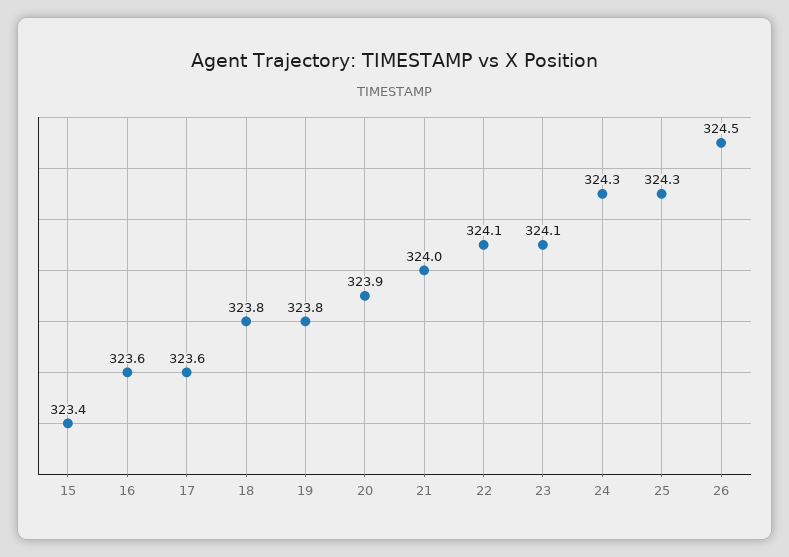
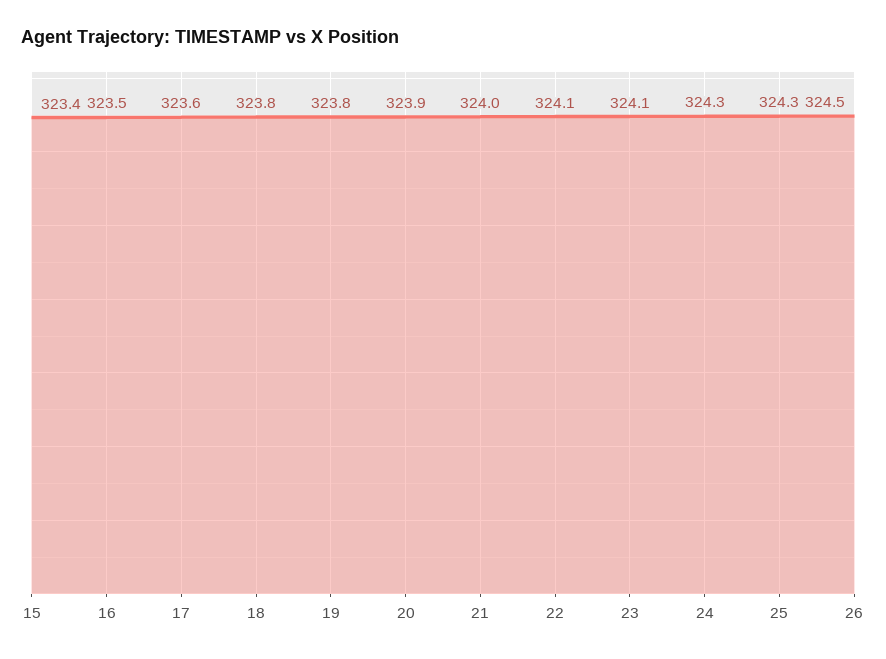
  {
    "15": 323.4,
-   "16": 323.6,
+   "16": 323.5,
    "17": 323.6,
    "18": 323.8,
    "19": 323.8,
    "20": 323.9,
    "21": 324,
    "22": 324.1,
    "23": 324.1,
    "24": 324.3,
    "25": 324.3,
    "26": 324.5
  }

